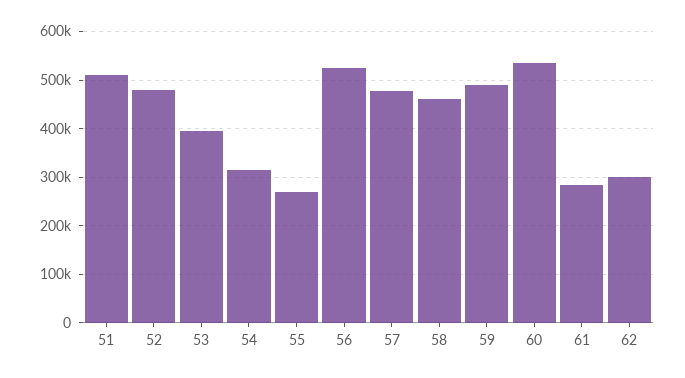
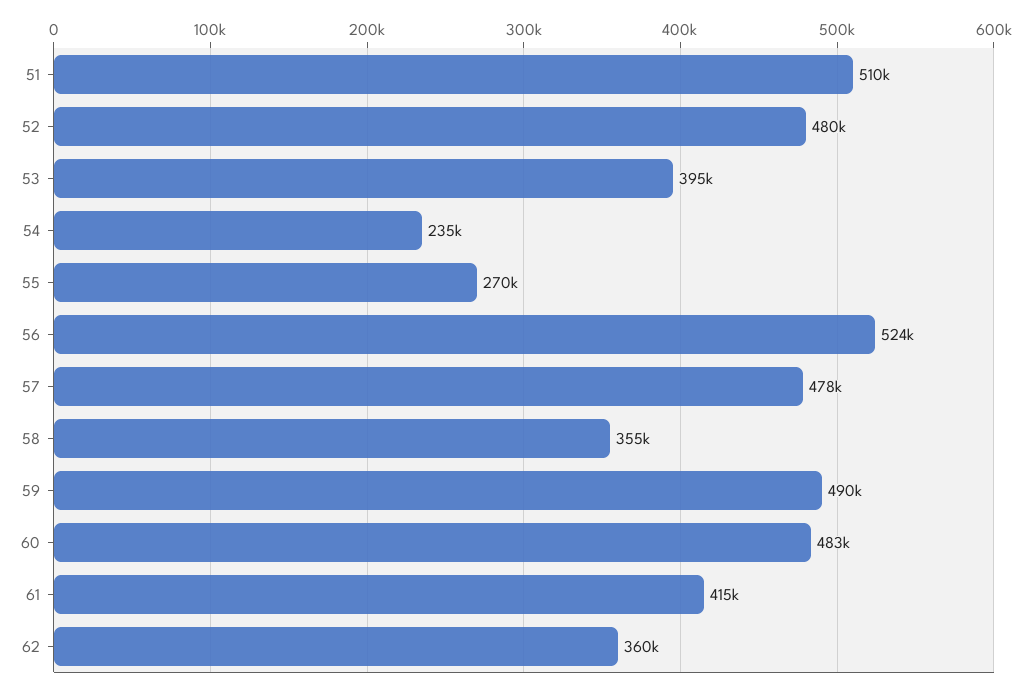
  {
    "51": 510000,
    "52": 480000,
    "53": 395000,
-   "54": 320000,
+   "54": 235000,
    "55": 270000,
    "56": 524000,
    "57": 478000,
-   "58": 460000,
+   "58": 355000,
    "59": 490000,
-   "60": 540000,
+   "60": 483000,
-   "61": 280000,
+   "61": 415000,
-   "62": 300000
+   "62": 360000
  }

